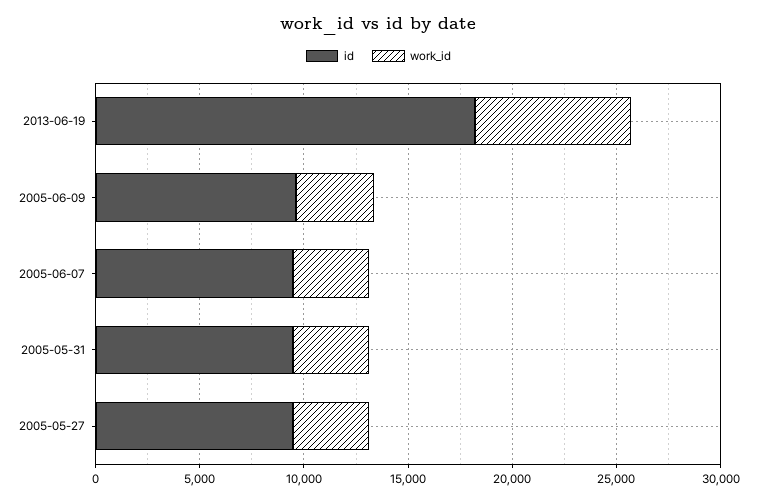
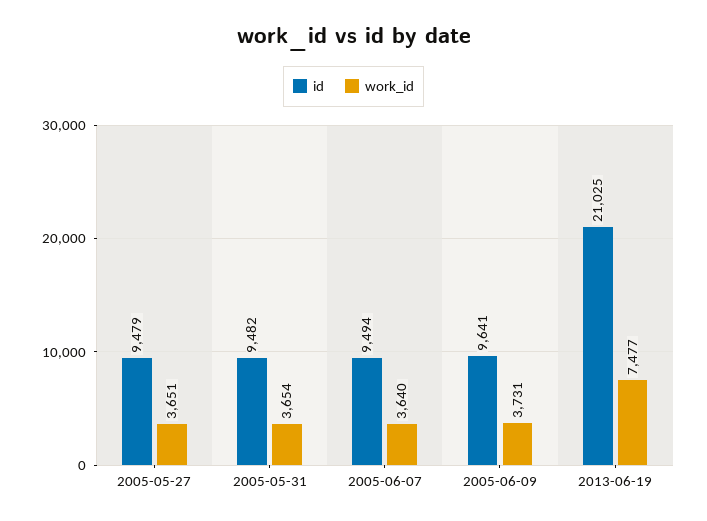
  {
    "id": {
-     "2013-06-19": 18000,
+     "2013-06-19": 21025,
      "2005-06-09": 9641,
      "2005-06-07": 9494,
      "2005-05-31": 9482,
      "2005-05-27": 9479
    },
    "work_id": {
      "2013-06-19": 7477,
      "2005-06-09": 3731,
      "2005-06-07": 3640,
      "2005-05-31": 3654,
      "2005-05-27": 3651
    }
  }

